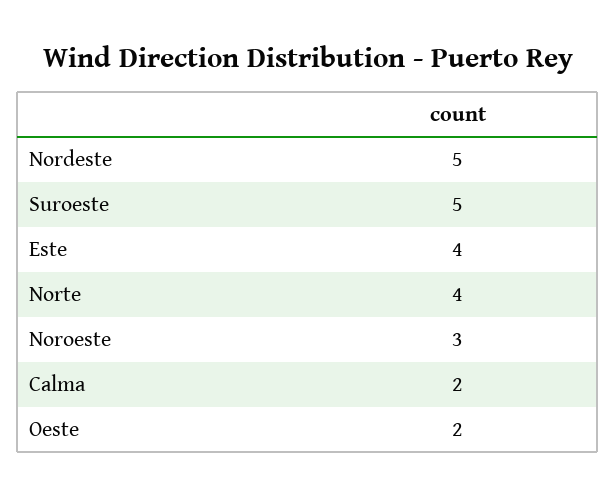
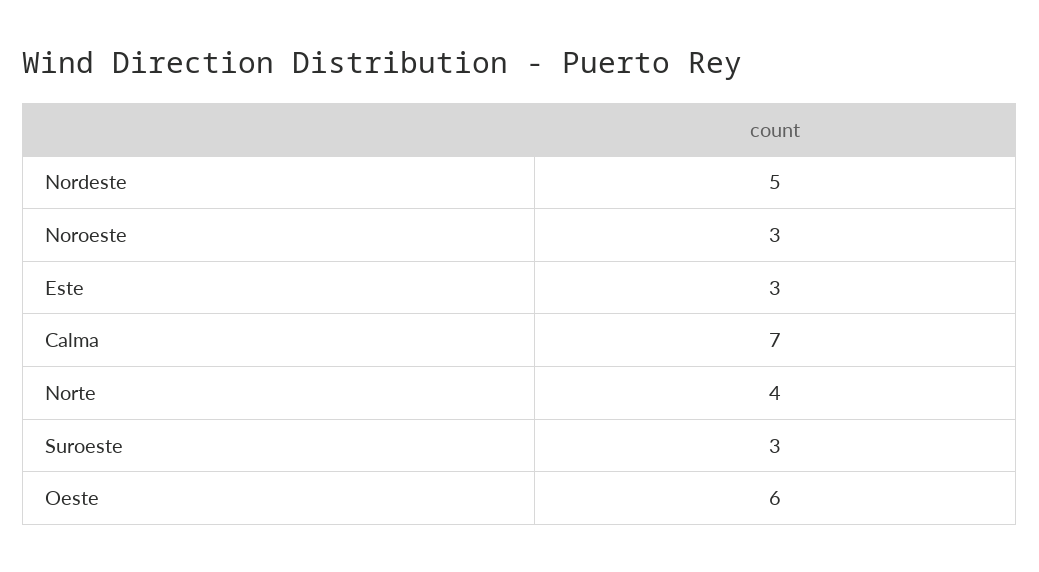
  {
    "Nordeste": 5,
-   "Suroeste": 5,
+   "Suroeste": 3,
-   "Este": 4,
+   "Este": 3,
    "Norte": 4,
    "Noroeste": 3,
-   "Calma": 2,
+   "Calma": 7,
-   "Oeste": 2
+   "Oeste": 6
  }

